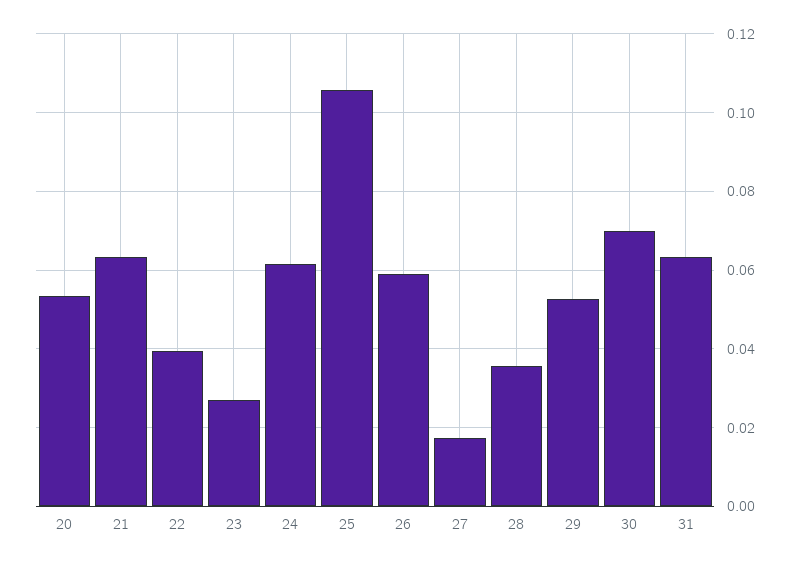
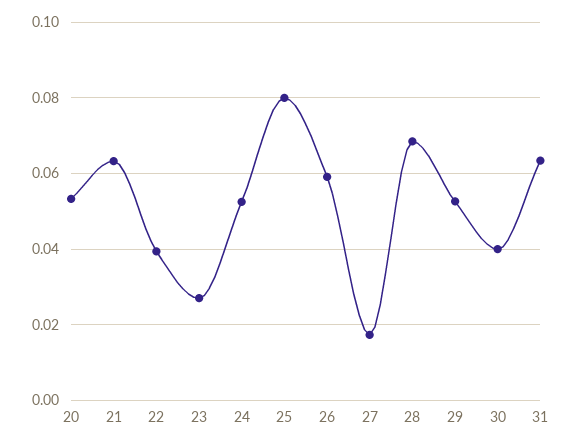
  {
    "20": 0.054,
    "21": 0.064,
    "22": 0.04,
    "23": 0.028,
-   "24": 0.062,
+   "24": 0.052,
-   "25": 0.106,
+   "25": 0.08,
    "26": 0.06,
    "27": 0.018,
-   "28": 0.036,
+   "28": 0.068,
    "29": 0.052,
-   "30": 0.07,
+   "30": 0.04,
    "31": 0.064
  }

